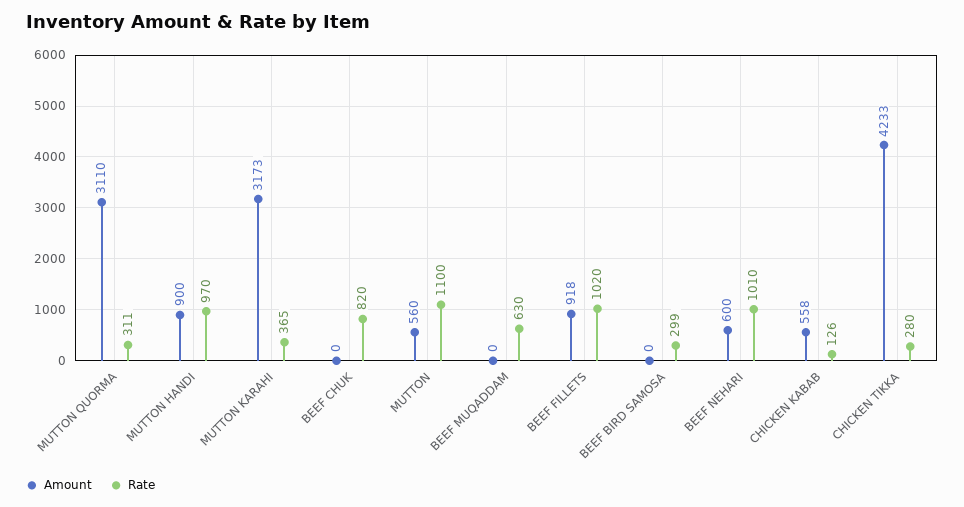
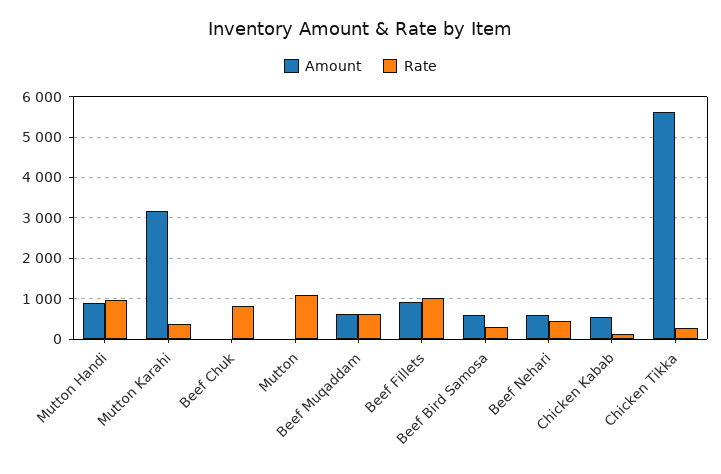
  {
    "Amount": {
-     "MUTTON QUORMA": 3110,
      "MUTTON HANDI": 900,
      "MUTTON KARAHI": 3173,
      "BEEF CHUK": 0,
-     "MUTTON": 560,
+     "MUTTON": 0,
-     "BEEF MUQADDAM": 0,
+     "BEEF MUQADDAM": 600,
      "BEEF FILLETS": 918,
-     "BEEF BIRD SAMOSA": 0,
+     "BEEF BIRD SAMOSA": 600,
      "BEEF NEHARI": 600,
      "CHICKEN KABAB": 558,
-     "CHICKEN TIKKA": 4233
+     "CHICKEN TIKKA": 5600
    },
    "Rate": {
-     "MUTTON QUORMA": 311,
      "MUTTON HANDI": 970,
      "MUTTON KARAHI": 365,
      "BEEF CHUK": 820,
      "MUTTON": 1100,
      "BEEF MUQADDAM": 630,
      "BEEF FILLETS": 1020,
      "BEEF BIRD SAMOSA": 299,
-     "BEEF NEHARI": 1010,
+     "BEEF NEHARI": 400,
      "CHICKEN KABAB": 126,
      "CHICKEN TIKKA": 280
    }
  }

